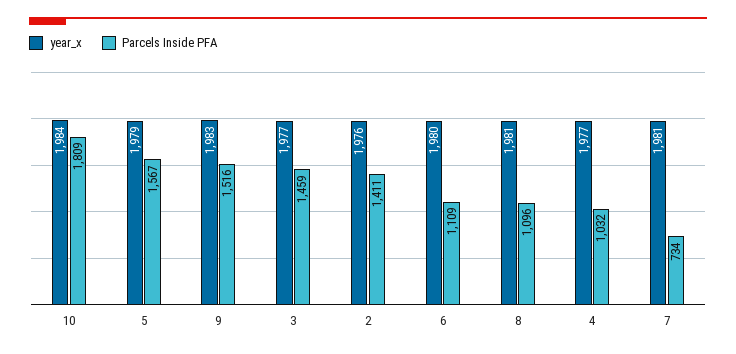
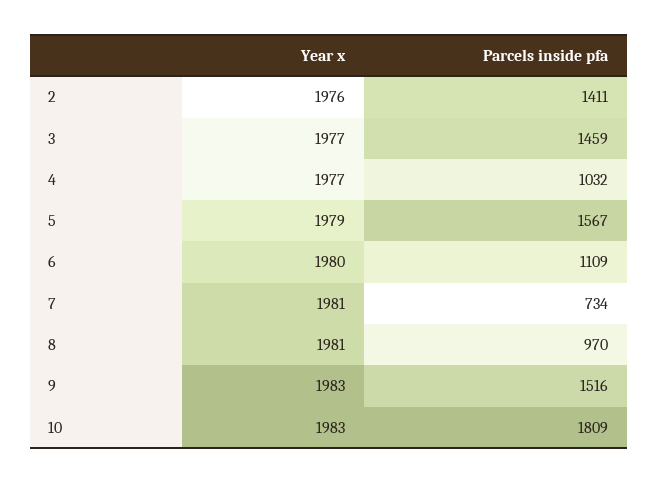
  {
    "year_x": {
-     "10": 1984,
+     "10": 1983,
      "5": 1979,
      "9": 1983,
      "3": 1977,
      "2": 1976,
      "6": 1980,
      "8": 1981,
      "4": 1977,
      "7": 1981
    },
    "Parcels Inside PFA": {
      "10": 1809,
      "5": 1567,
      "9": 1516,
      "3": 1459,
      "2": 1411,
      "6": 1109,
-     "8": 1096,
+     "8": 970,
      "4": 1032,
      "7": 734
    }
  }

